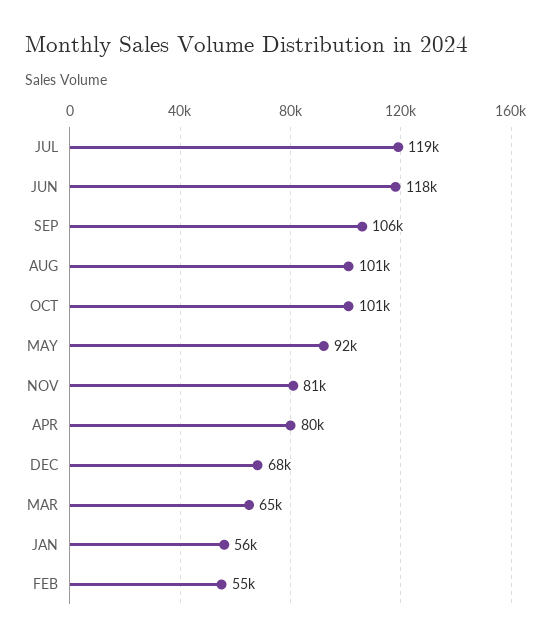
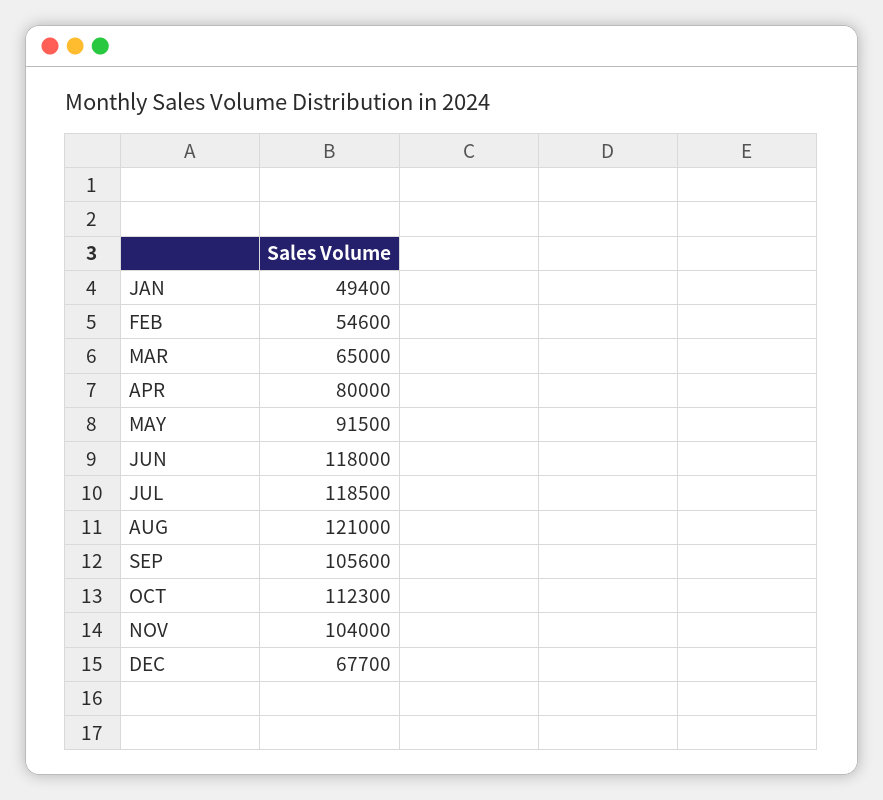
  {
    "JUL": 118500,
    "JUN": 118000,
    "SEP": 105600,
-   "AUG": 101000,
+   "AUG": 121000,
-   "OCT": 101000,
+   "OCT": 112300,
    "MAY": 91500,
-   "NOV": 81000,
+   "NOV": 104000,
    "APR": 80000,
    "DEC": 67700,
    "MAR": 65000,
-   "JAN": 56000,
+   "JAN": 49400,
    "FEB": 54600
  }

